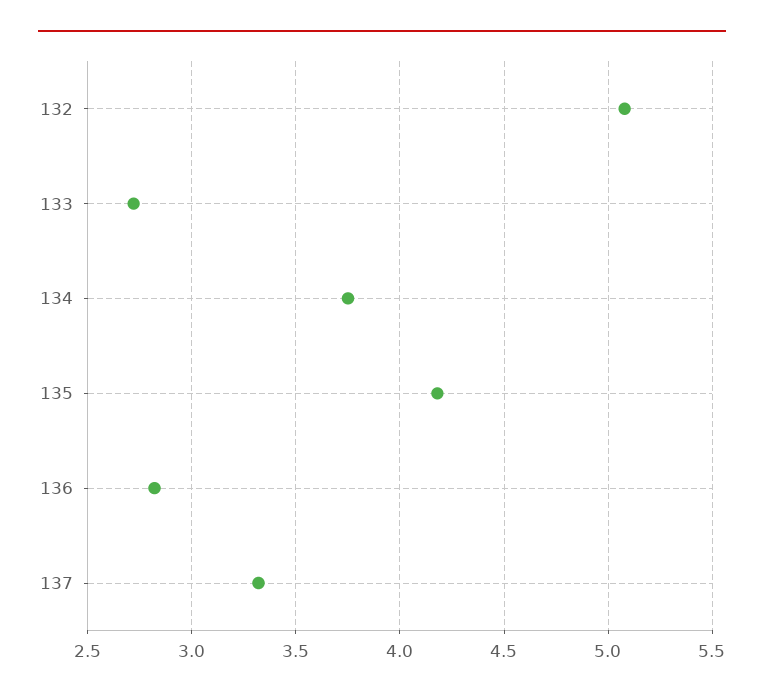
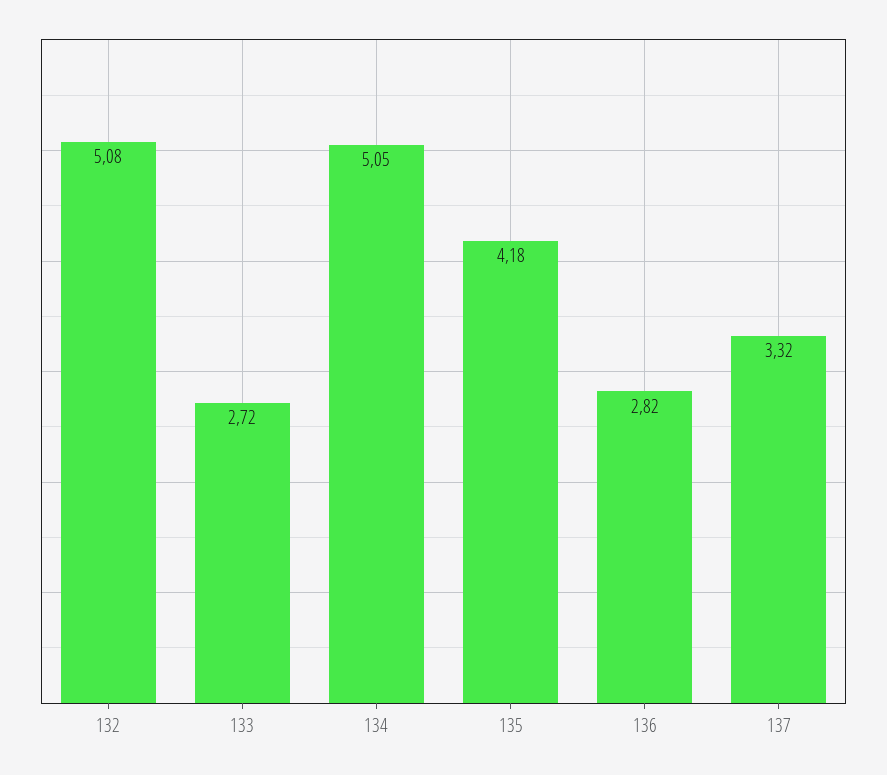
  {
    "132": 5.08,
    "133": 2.72,
-   "134": 3.75,
+   "134": 5.05,
    "135": 4.18,
    "136": 2.82,
    "137": 3.32
  }

